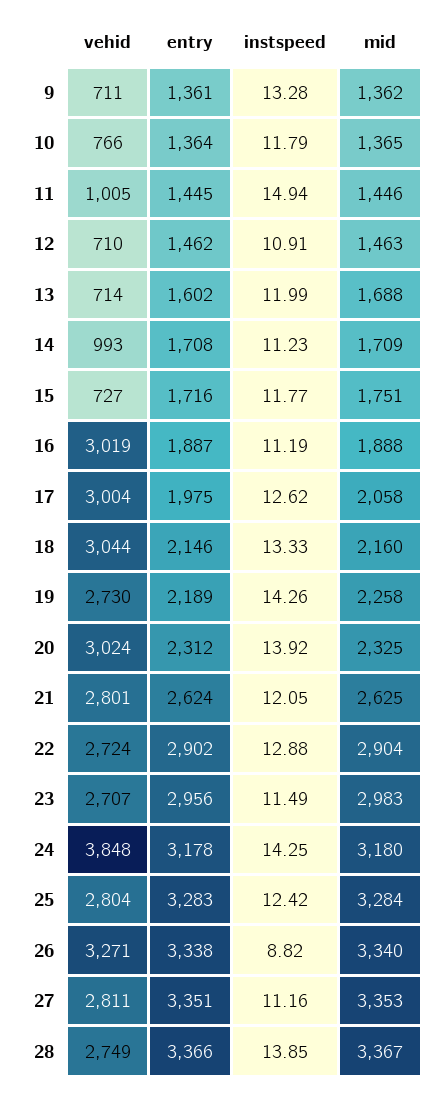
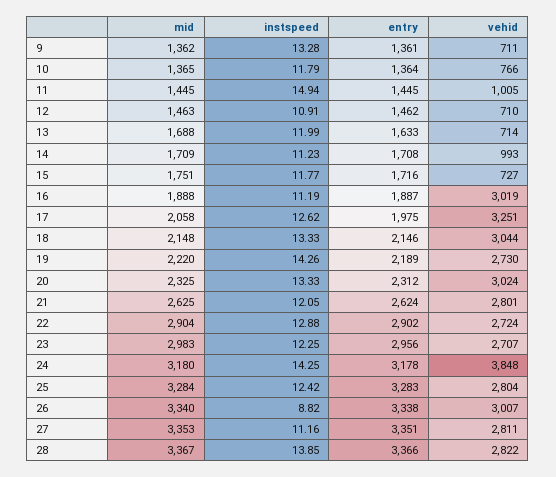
  {
    "vehid": {
      "9": 711,
      "10": 766,
      "11": 1005,
      "12": 710,
      "13": 714,
      "14": 993,
      "15": 727,
      "16": 3019,
-     "17": 3004,
+     "17": 3251,
      "18": 3044,
      "19": 2730,
      "20": 3024,
      "21": 2801,
      "22": 2724,
      "23": 2707,
      "24": 3848,
      "25": 2804,
-     "26": 3271,
+     "26": 3007,
      "27": 2811,
-     "28": 2749
+     "28": 2822
    },
    "entry": {
      "9": 1361,
      "10": 1364,
      "11": 1445,
      "12": 1462,
-     "13": 1602,
+     "13": 1633,
      "14": 1708,
      "15": 1716,
      "16": 1887,
      "17": 1975,
      "18": 2146,
      "19": 2189,
      "20": 2312,
      "21": 2624,
      "22": 2902,
      "23": 2956,
      "24": 3178,
      "25": 3283,
      "26": 3338,
      "27": 3351,
      "28": 3366
    },
    "instspeed": {
      "9": 13.28,
      "10": 11.79,
      "11": 14.94,
      "12": 10.91,
      "13": 11.99,
      "14": 11.23,
      "15": 11.77,
      "16": 11.19,
      "17": 12.62,
      "18": 13.33,
      "19": 14.26,
-     "20": 13.92,
+     "20": 13.33,
      "21": 12.05,
      "22": 12.88,
-     "23": 11.49,
+     "23": 12.25,
      "24": 14.25,
      "25": 12.42,
      "26": 8.82,
      "27": 11.16,
      "28": 13.85
    },
    "mid": {
      "9": 1362,
      "10": 1365,
-     "11": 1446,
+     "11": 1445,
      "12": 1463,
      "13": 1688,
      "14": 1709,
      "15": 1751,
      "16": 1888,
      "17": 2058,
-     "18": 2160,
+     "18": 2148,
-     "19": 2258,
+     "19": 2220,
      "20": 2325,
      "21": 2625,
      "22": 2904,
      "23": 2983,
      "24": 3180,
      "25": 3284,
      "26": 3340,
      "27": 3353,
      "28": 3367
    }
  }

